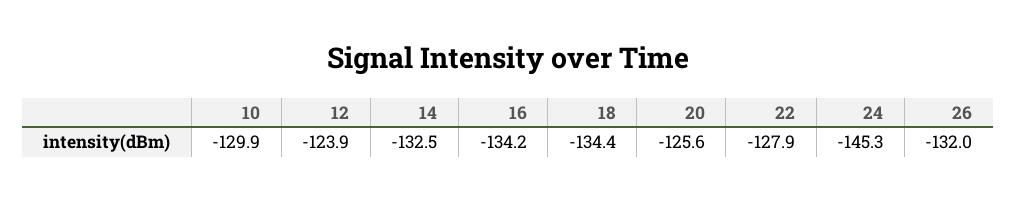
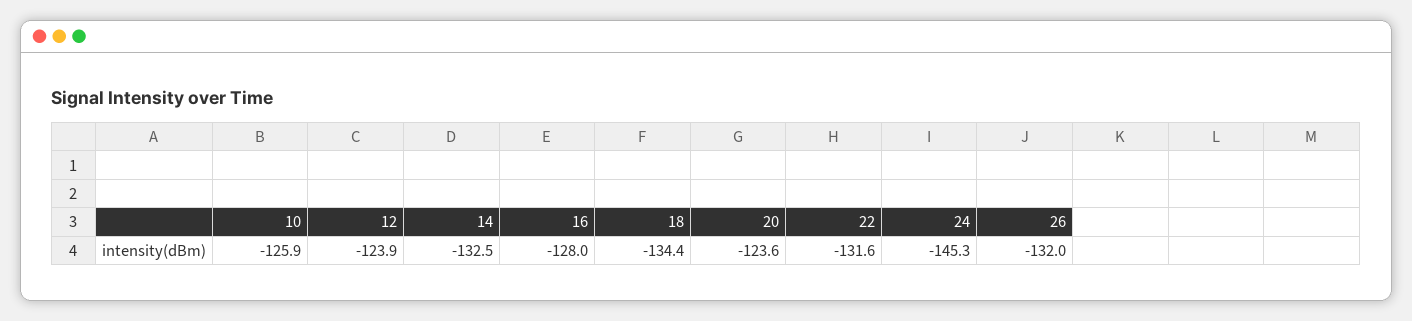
  {
-   "10": -129.9,
+   "10": -125.9,
    "12": -123.9,
    "14": -132.5,
-   "16": -134.2,
+   "16": -128,
    "18": -134.4,
-   "20": -125.6,
+   "20": -123.6,
-   "22": -127.9,
+   "22": -131.6,
    "24": -145.3,
    "26": -132
  }

